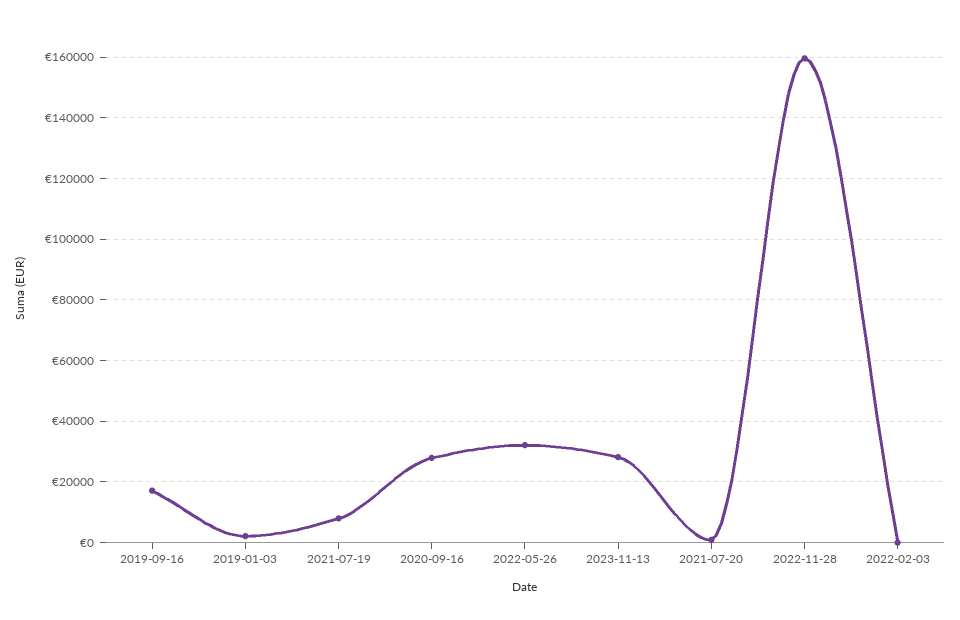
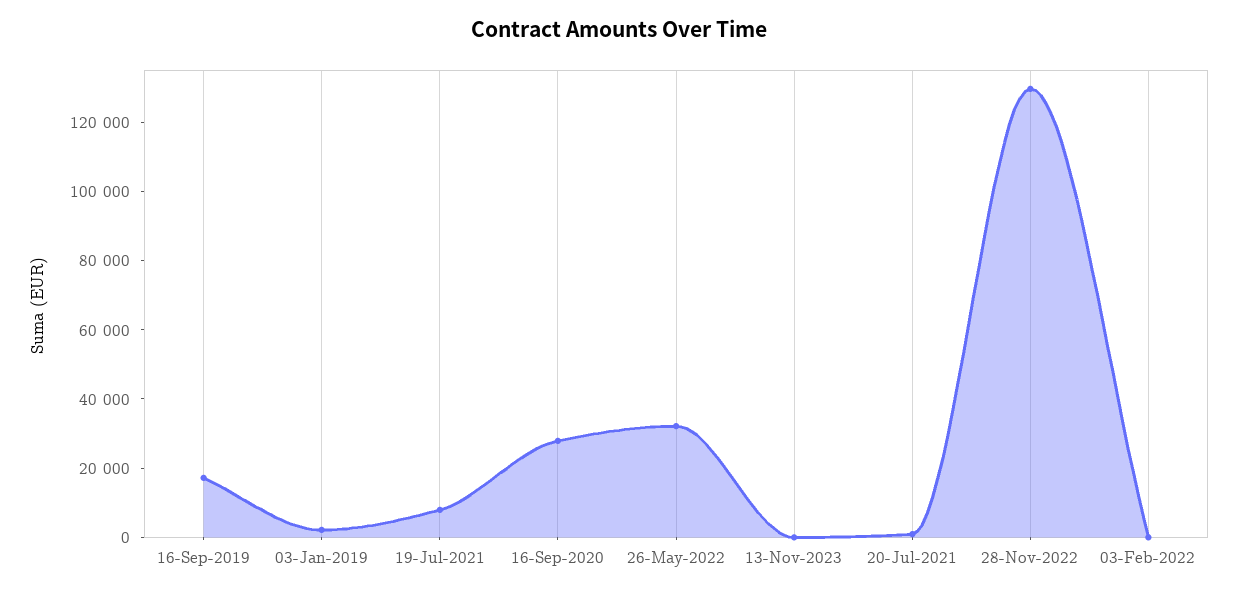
  {
    "2019-09-16": 18000,
    "2019-01-03": 2000,
    "2021-07-19": 8000,
    "2020-09-16": 28000,
    "2022-05-26": 32000,
-   "2023-11-13": 28000,
+   "2023-11-13": 0,
    "2021-07-20": 0,
-   "2022-11-28": 160000,
+   "2022-11-28": 130000,
    "2022-02-03": 0
  }

